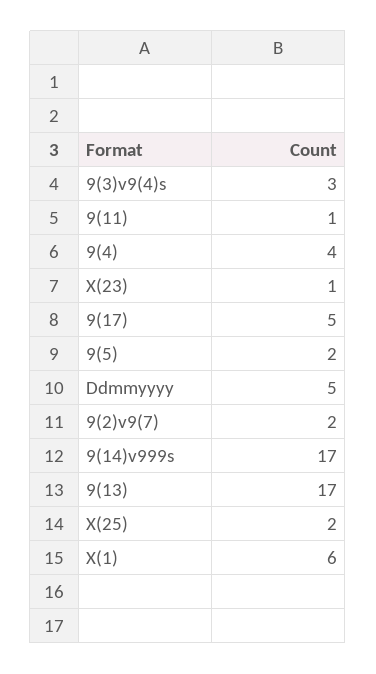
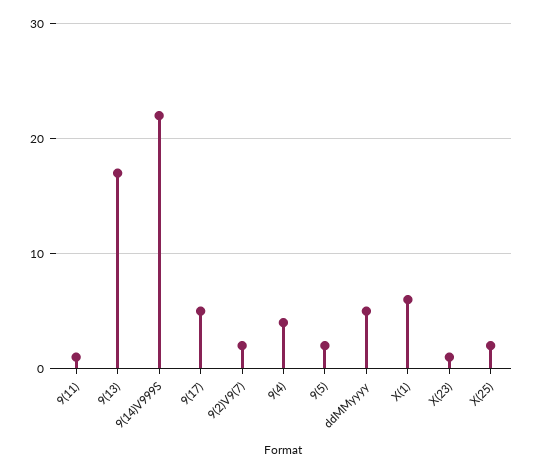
  {
-   "9(3)v9(4)s": 3,
    "9(11)": 1,
    "9(4)": 4,
    "X(23)": 1,
    "9(17)": 5,
    "9(5)": 2,
    "Ddmmyyyy": 5,
    "9(2)v9(7)": 2,
-   "9(14)v999s": 17,
+   "9(14)v999s": 22,
    "9(13)": 17,
    "X(25)": 2,
    "X(1)": 6
  }

